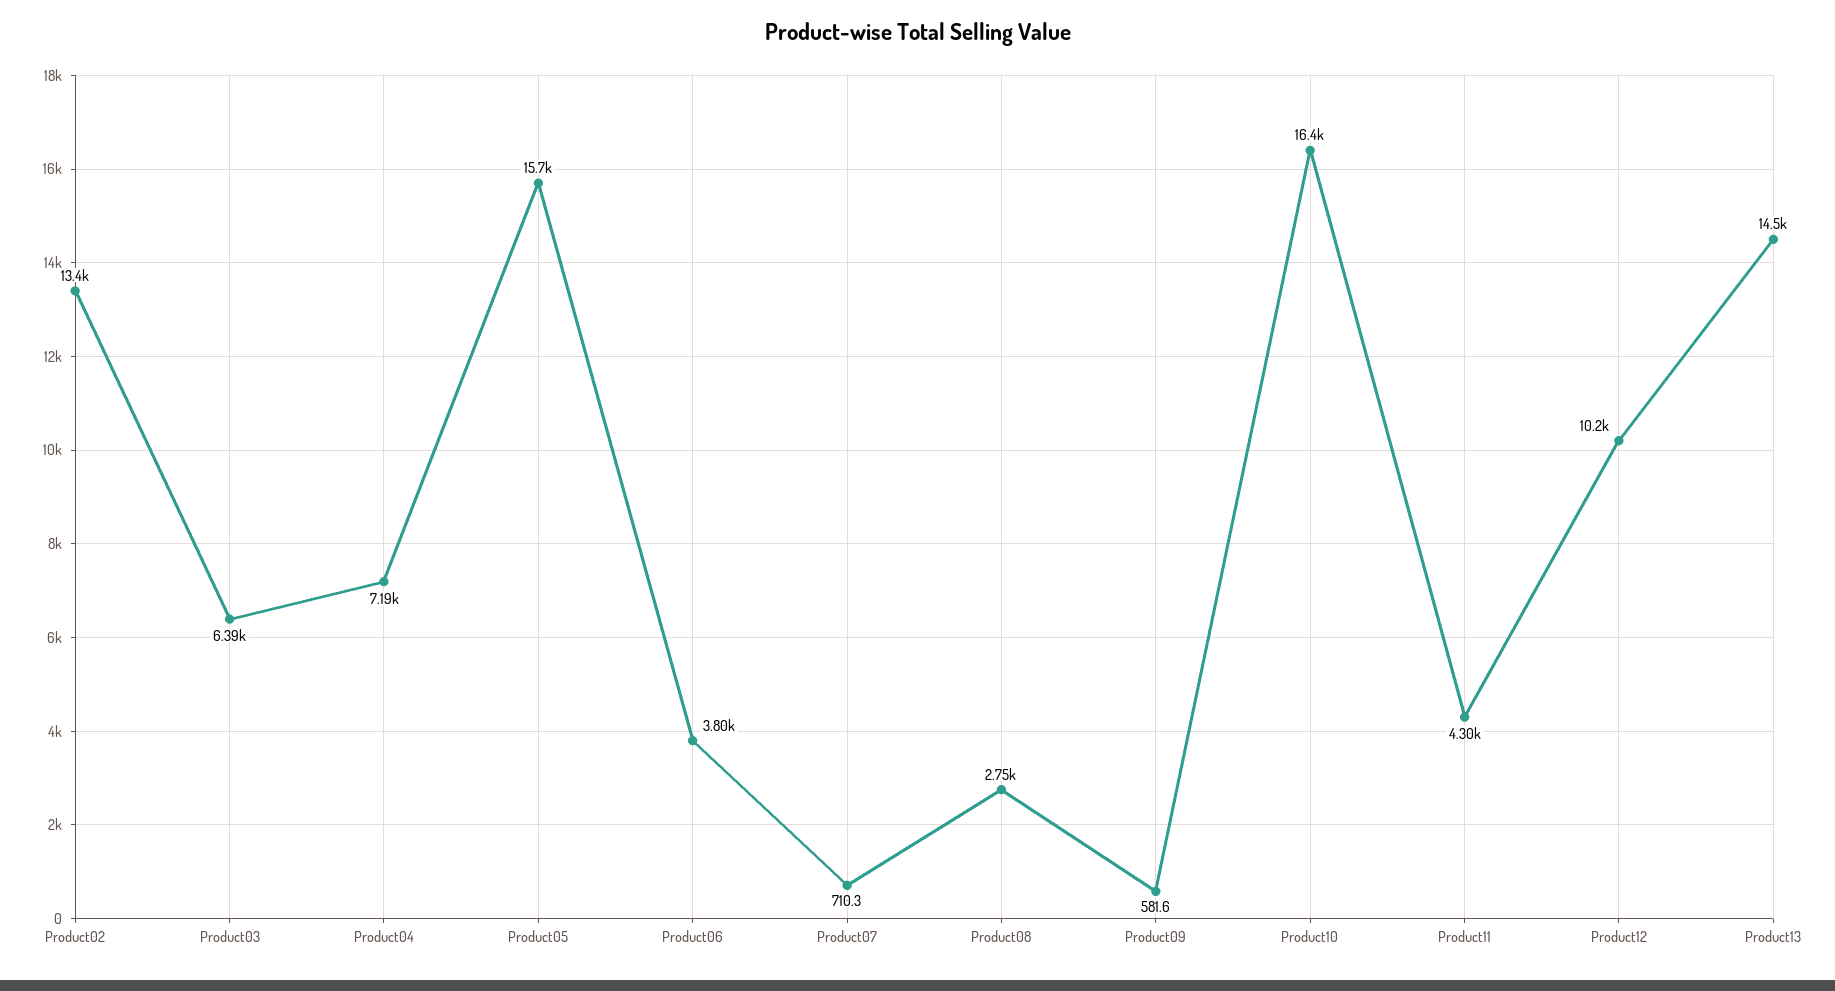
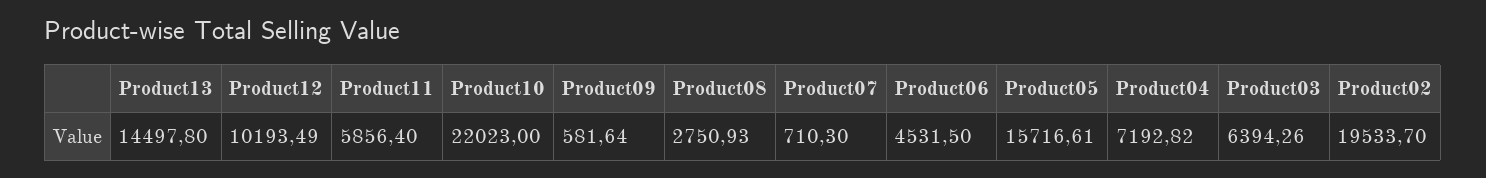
  {
-   "Product02": 13400,
+   "Product02": 19533.7,
    "Product03": 6394.26,
    "Product04": 7192.82,
    "Product05": 15716.61,
-   "Product06": 3800,
+   "Product06": 4531.5,
    "Product07": 710.3,
    "Product08": 2750.93,
    "Product09": 581.64,
-   "Product10": 16400,
+   "Product10": 22023,
-   "Product11": 4300,
+   "Product11": 5856.4,
    "Product12": 10193.49,
    "Product13": 14497.8
  }

